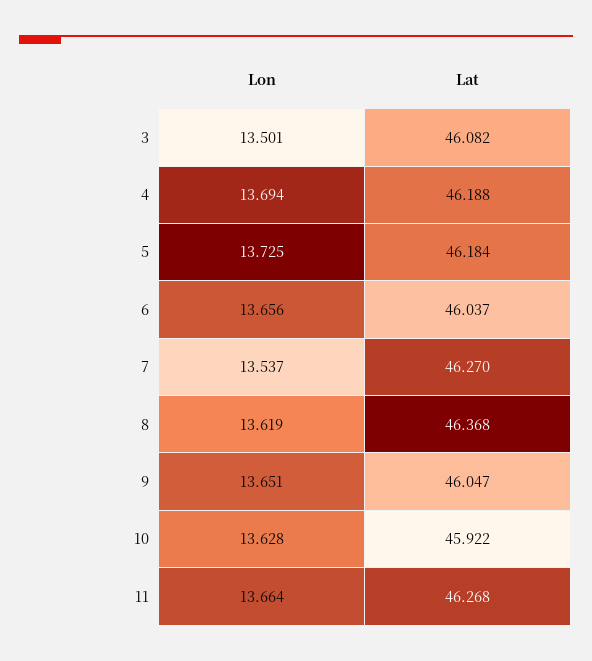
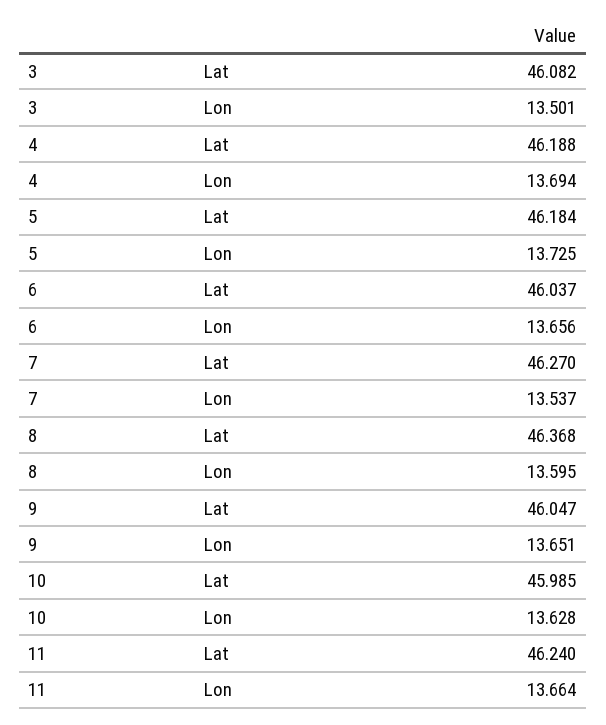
  {
    "Lon": {
      "3": 13.501,
      "4": 13.694,
      "5": 13.725,
      "6": 13.656,
      "7": 13.537,
-     "8": 13.619,
+     "8": 13.595,
      "9": 13.651,
      "10": 13.628,
      "11": 13.664
    },
    "Lat": {
      "3": 46.082,
      "4": 46.188,
      "5": 46.184,
      "6": 46.037,
      "7": 46.27,
      "8": 46.368,
      "9": 46.047,
-     "10": 45.922,
+     "10": 45.985,
-     "11": 46.268
+     "11": 46.24
    }
  }

